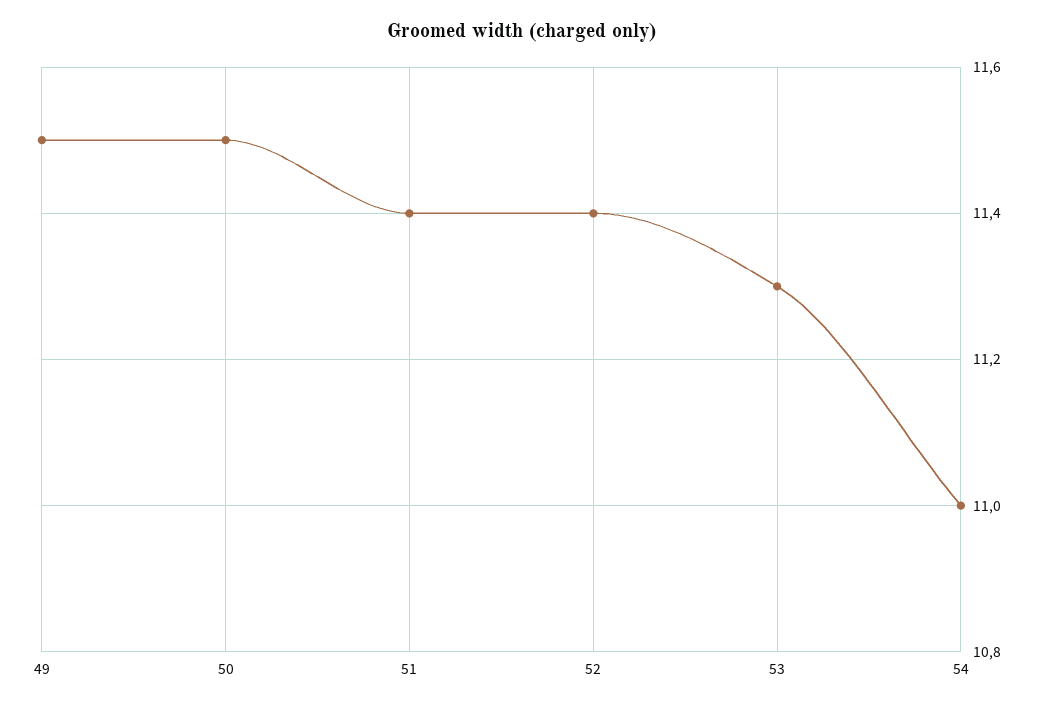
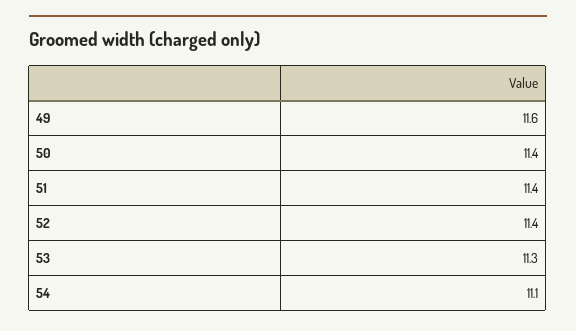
  {
-   "49": 11.5,
+   "49": 11.6,
-   "50": 11.5,
+   "50": 11.4,
    "51": 11.4,
    "52": 11.4,
    "53": 11.3,
-   "54": 11
+   "54": 11.1
  }

